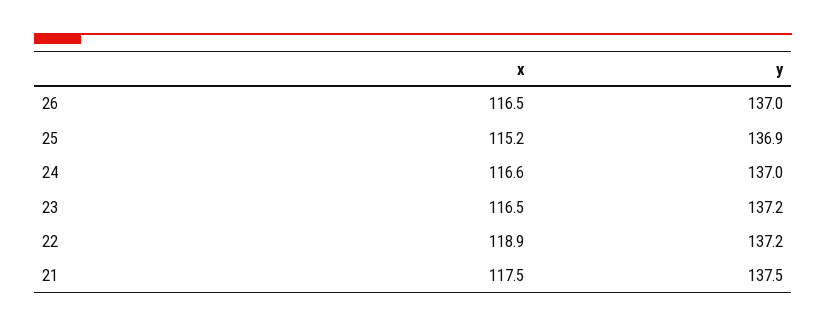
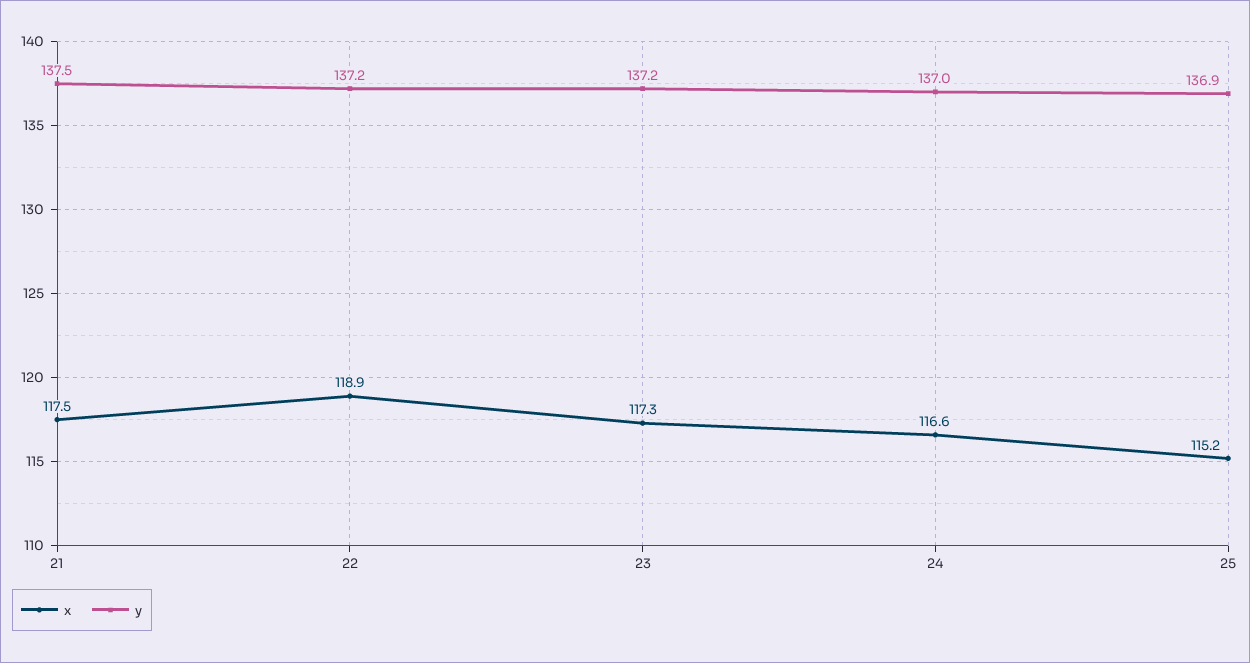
  {
    "x": {
-     "26": 116.5,
      "25": 115.2,
      "24": 116.6,
-     "23": 116.5,
+     "23": 117.3,
      "22": 118.9,
      "21": 117.5
    },
    "y": {
-     "26": 137,
      "25": 136.9,
      "24": 137,
      "23": 137.2,
      "22": 137.2,
      "21": 137.5
    }
  }

